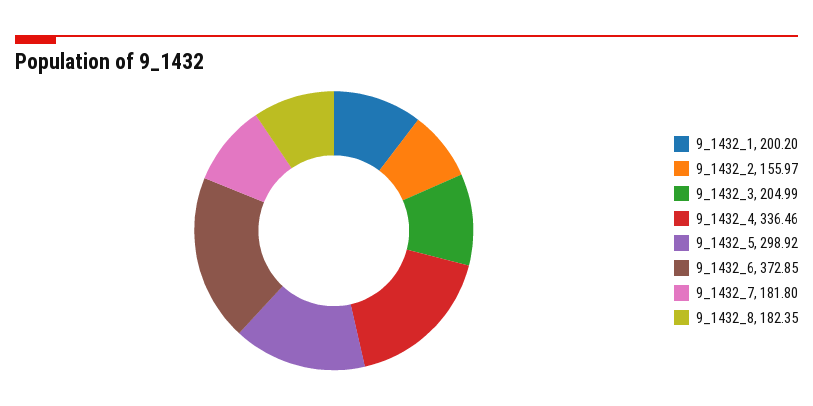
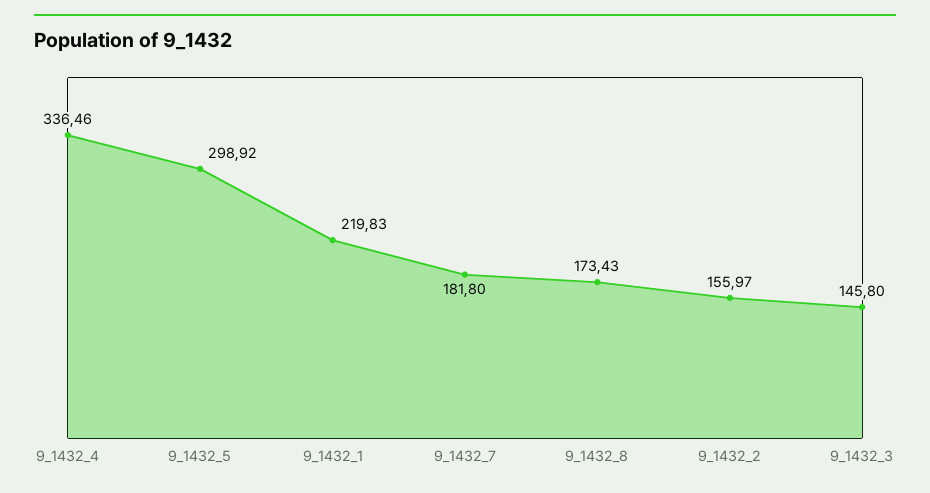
  {
-   "9_1432_1": 200.2,
+   "9_1432_1": 219.83,
    "9_1432_2": 155.97,
-   "9_1432_3": 204.99,
+   "9_1432_3": 145.8,
    "9_1432_4": 336.46,
    "9_1432_5": 298.92,
-   "9_1432_6": 372.85,
    "9_1432_7": 181.8,
-   "9_1432_8": 182.35
+   "9_1432_8": 173.43
  }

